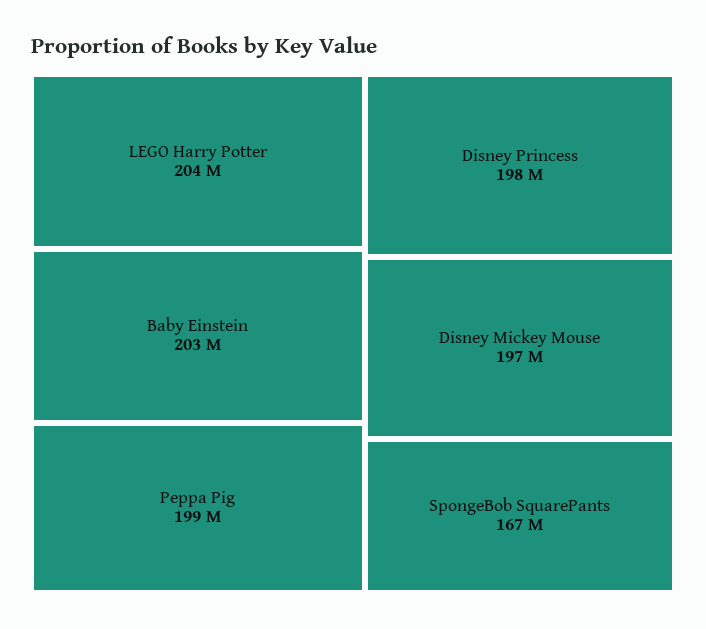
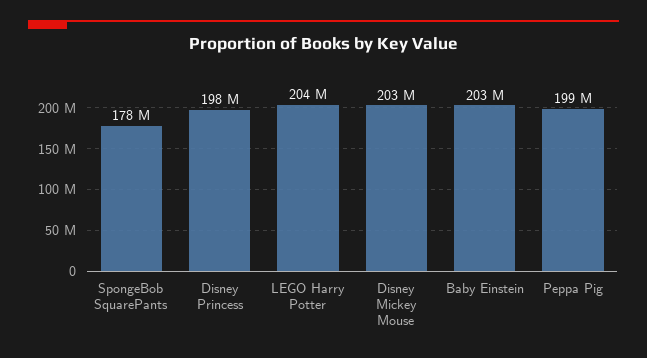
  {
    "LEGO Harry Potter": 204000000,
    "Baby Einstein": 203000000,
    "Peppa Pig": 199000000,
    "Disney Princess": 198000000,
-   "Disney Mickey Mouse": 197000000,
+   "Disney Mickey Mouse": 203000000,
-   "SpongeBob SquarePants": 167000000
+   "SpongeBob SquarePants": 178000000
  }

